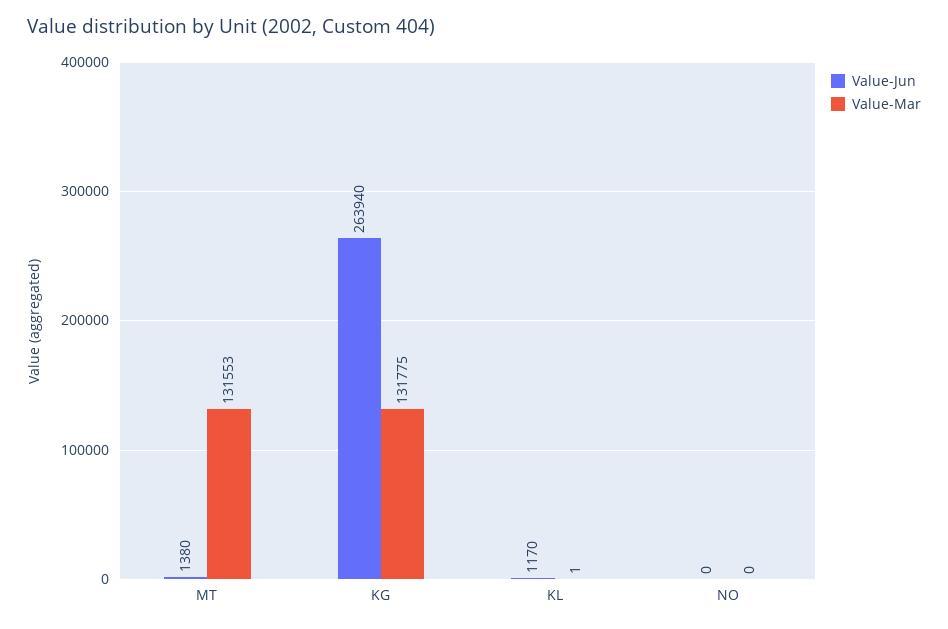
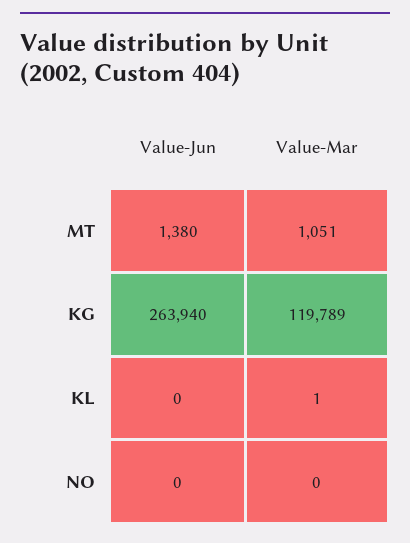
  {
    "Value-Jun": {
      "MT": 1380,
      "KG": 263940,
-     "KL": 1170,
+     "KL": 0,
      "NO": 0
    },
    "Value-Mar": {
-     "MT": 131553,
+     "MT": 1051,
-     "KG": 131775,
+     "KG": 119789,
      "KL": 1,
      "NO": 0
    }
  }

